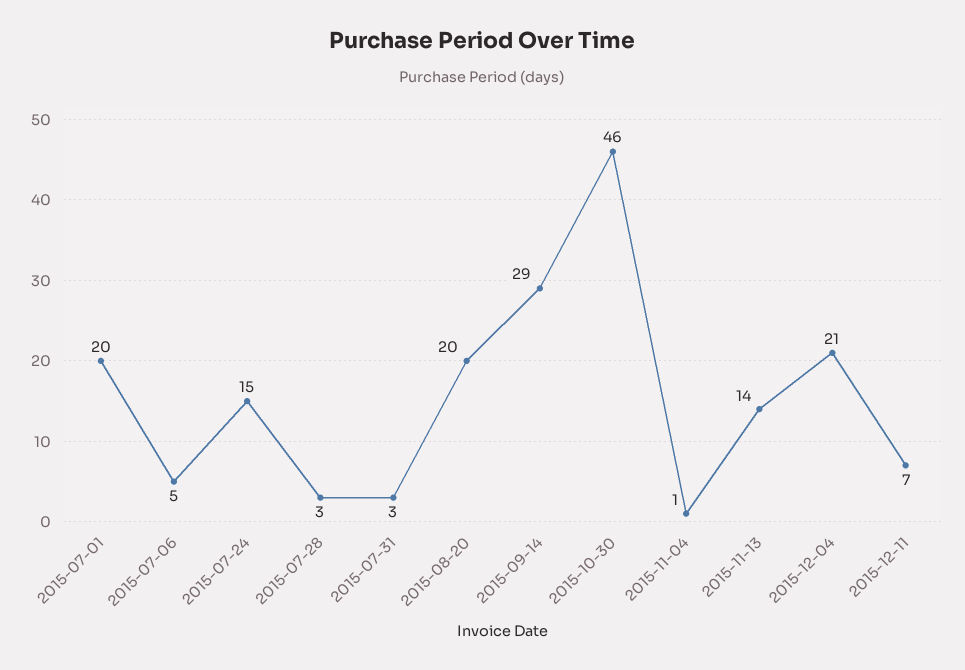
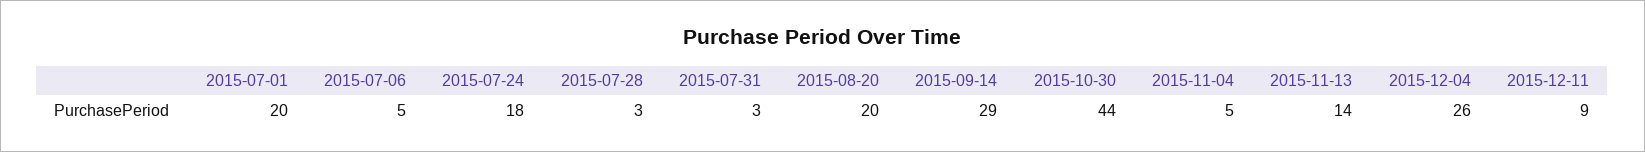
  {
    "2015-07-01": 20,
    "2015-07-06": 5,
-   "2015-07-24": 15,
+   "2015-07-24": 18,
    "2015-07-28": 3,
    "2015-07-31": 3,
    "2015-08-20": 20,
    "2015-09-14": 29,
-   "2015-10-30": 46,
+   "2015-10-30": 44,
-   "2015-11-04": 1,
+   "2015-11-04": 5,
    "2015-11-13": 14,
-   "2015-12-04": 21,
+   "2015-12-04": 26,
-   "2015-12-11": 7
+   "2015-12-11": 9
  }

